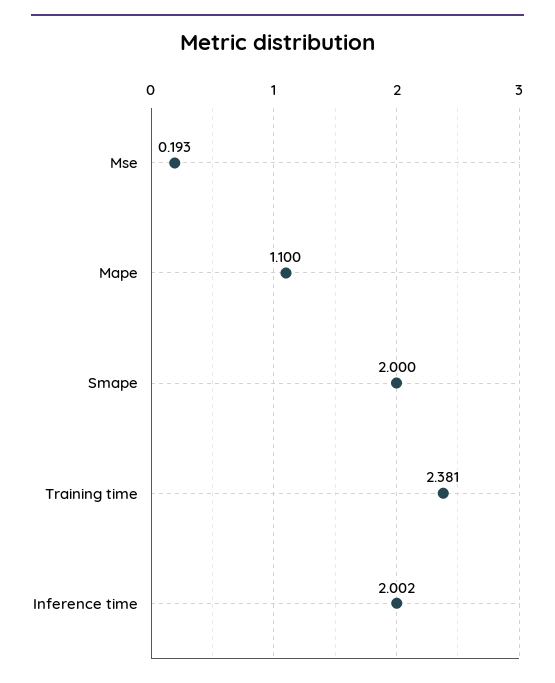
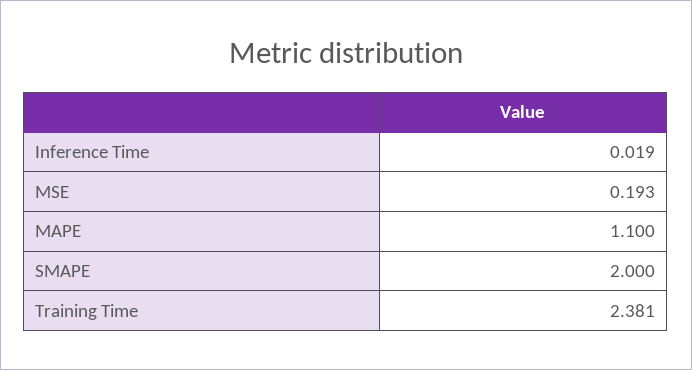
  {
    "Mse": 0.193,
    "Mape": 1.1,
    "Smape": 2,
    "Training time": 2.381,
-   "Inference time": 2.002
+   "Inference time": 0.019
  }

